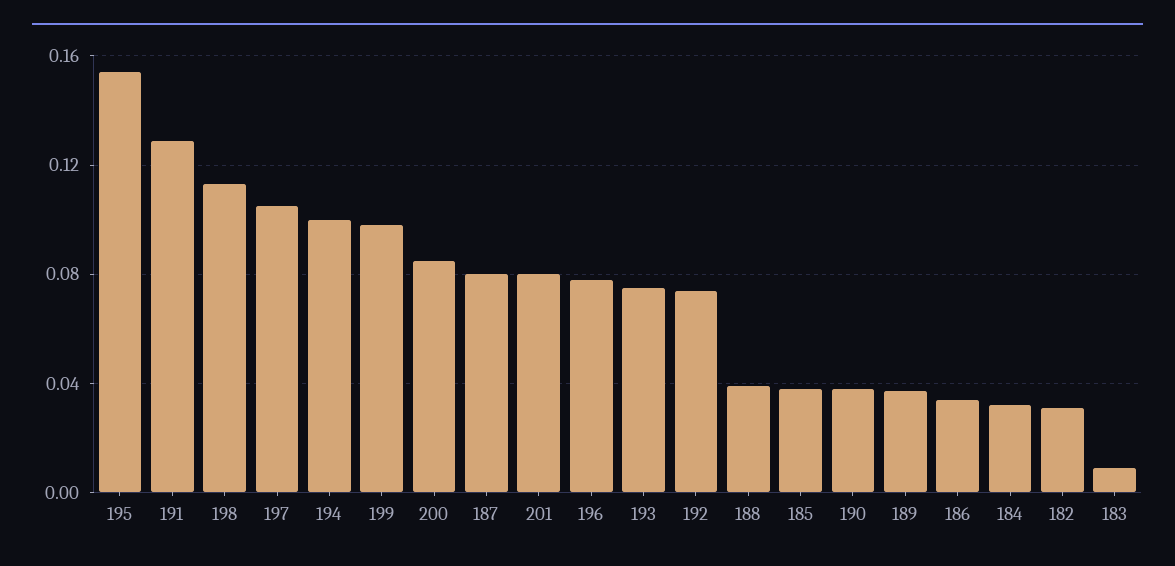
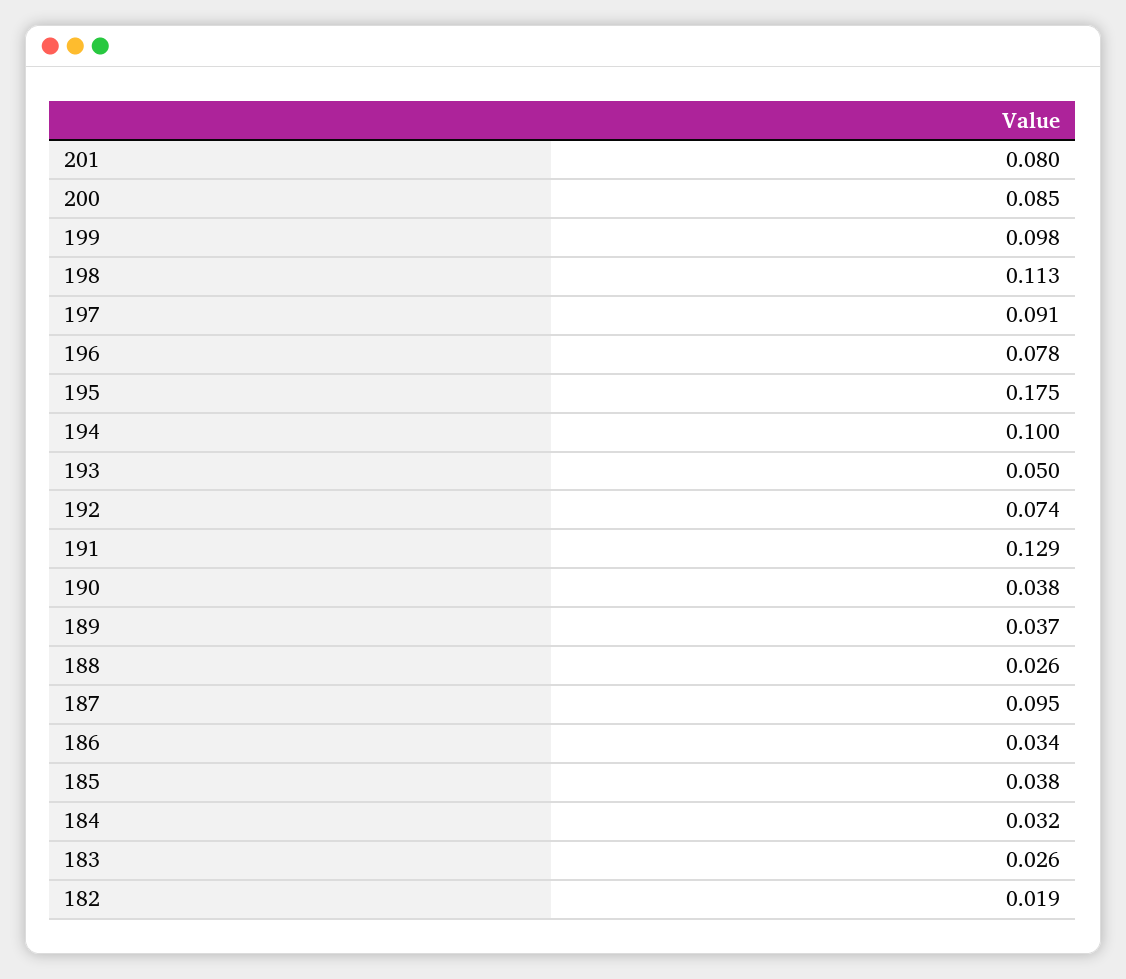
  {
-   "195": 0.155,
+   "195": 0.175,
    "191": 0.129,
    "198": 0.113,
-   "197": 0.105,
+   "197": 0.091,
    "194": 0.1,
    "199": 0.098,
    "200": 0.085,
-   "187": 0.08,
+   "187": 0.095,
    "201": 0.08,
    "196": 0.078,
-   "193": 0.075,
+   "193": 0.05,
    "192": 0.074,
-   "188": 0.04,
+   "188": 0.026,
    "185": 0.038,
    "190": 0.038,
    "189": 0.037,
    "186": 0.034,
    "184": 0.032,
-   "182": 0.03,
+   "182": 0.019,
-   "183": 0.01
+   "183": 0.026
  }

